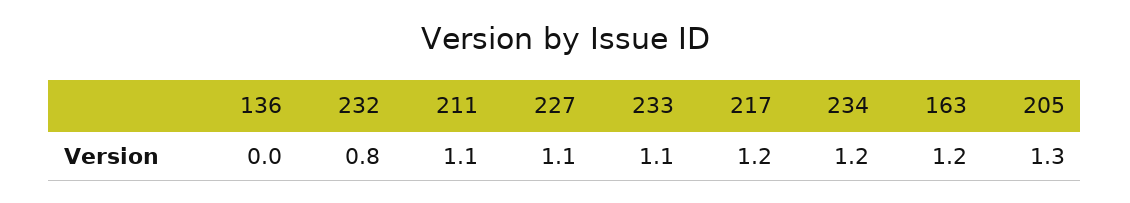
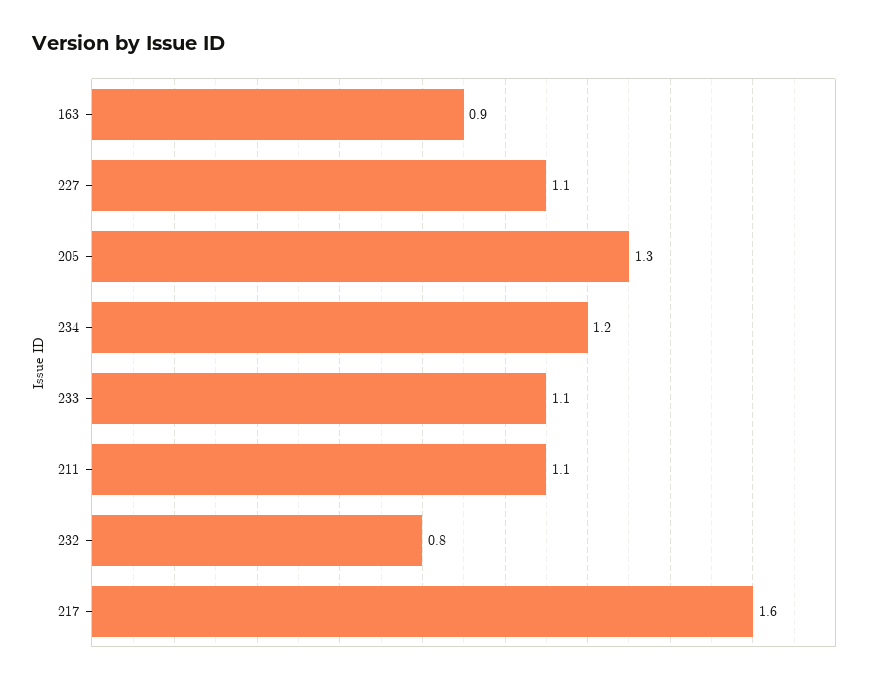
  {
-   "136": 0,
    "232": 0.8,
    "211": 1.1,
    "227": 1.1,
    "233": 1.1,
-   "217": 1.2,
+   "217": 1.6,
    "234": 1.2,
-   "163": 1.2,
+   "163": 0.9,
    "205": 1.3
  }

